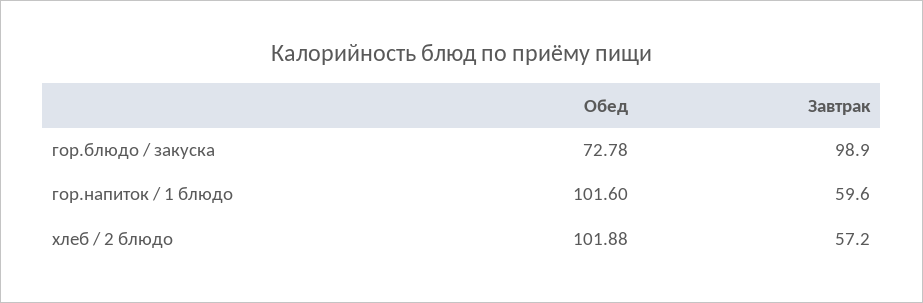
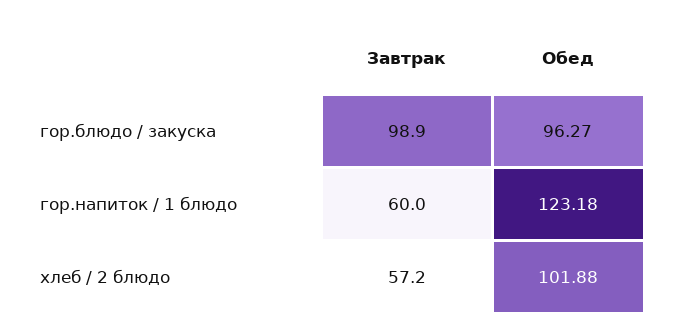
  {
    "Обед": {
-     "гор.блюдо / закуска": 72.78,
+     "гор.блюдо / закуска": 96.27,
-     "гор.напиток / 1 блюдо": 101.6,
+     "гор.напиток / 1 блюдо": 123.18,
      "хлеб / 2 блюдо": 101.88
    },
    "Завтрак": {
      "гор.блюдо / закуска": 98.9,
-     "гор.напиток / 1 блюдо": 59.6,
+     "гор.напиток / 1 блюдо": 60,
      "хлеб / 2 блюдо": 57.2
    }
  }

